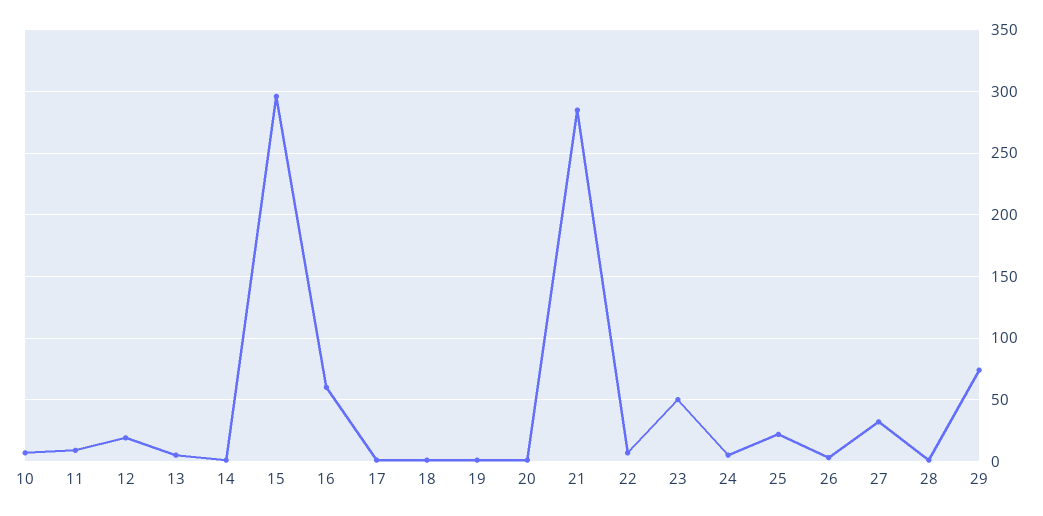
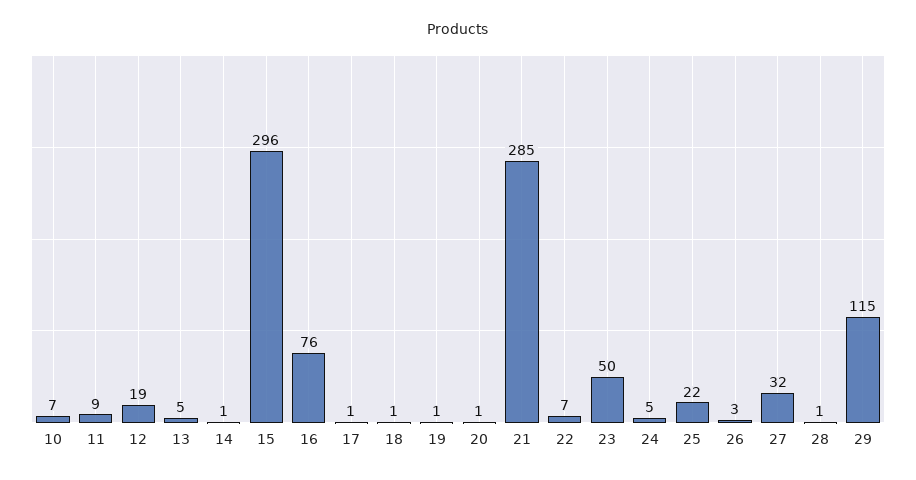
  {
    "10": 7,
    "11": 9,
    "12": 19,
    "13": 5,
    "14": 1,
    "15": 296,
-   "16": 60,
+   "16": 76,
    "17": 1,
    "18": 1,
    "19": 1,
    "20": 1,
    "21": 285,
    "22": 7,
    "23": 50,
    "24": 5,
    "25": 22,
    "26": 3,
    "27": 32,
    "28": 1,
-   "29": 75
+   "29": 115
  }

